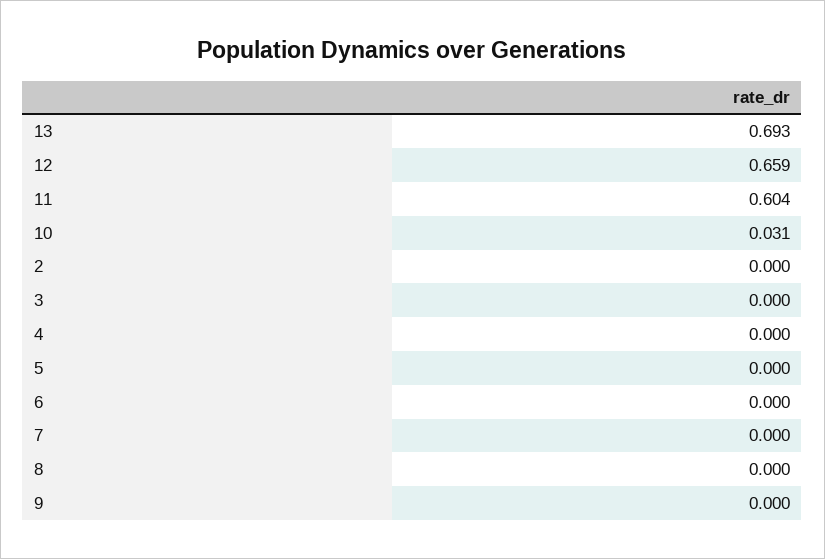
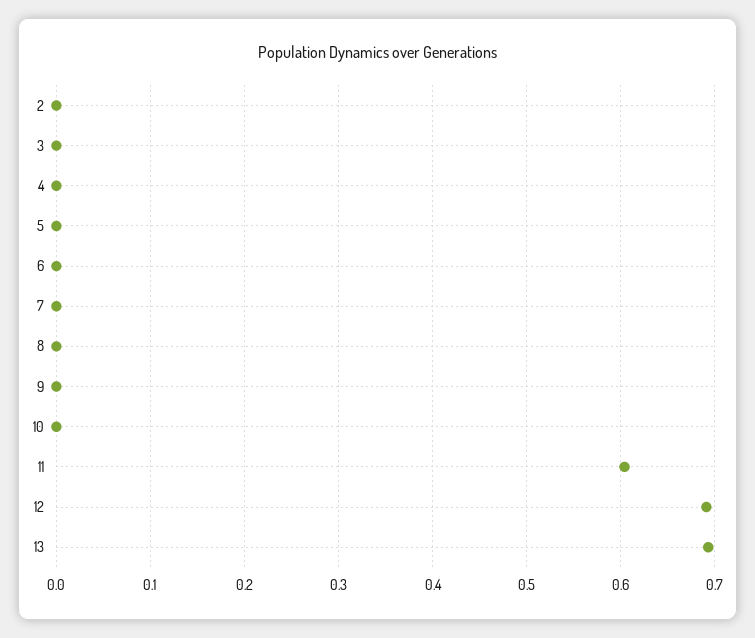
  {
    "13": 0.693,
-   "12": 0.659,
+   "12": 0.69,
    "11": 0.604,
-   "10": 0.031,
+   "10": 0,
    "2": 0,
    "3": 0,
    "4": 0,
    "5": 0,
    "6": 0,
    "7": 0,
    "8": 0,
    "9": 0
  }

